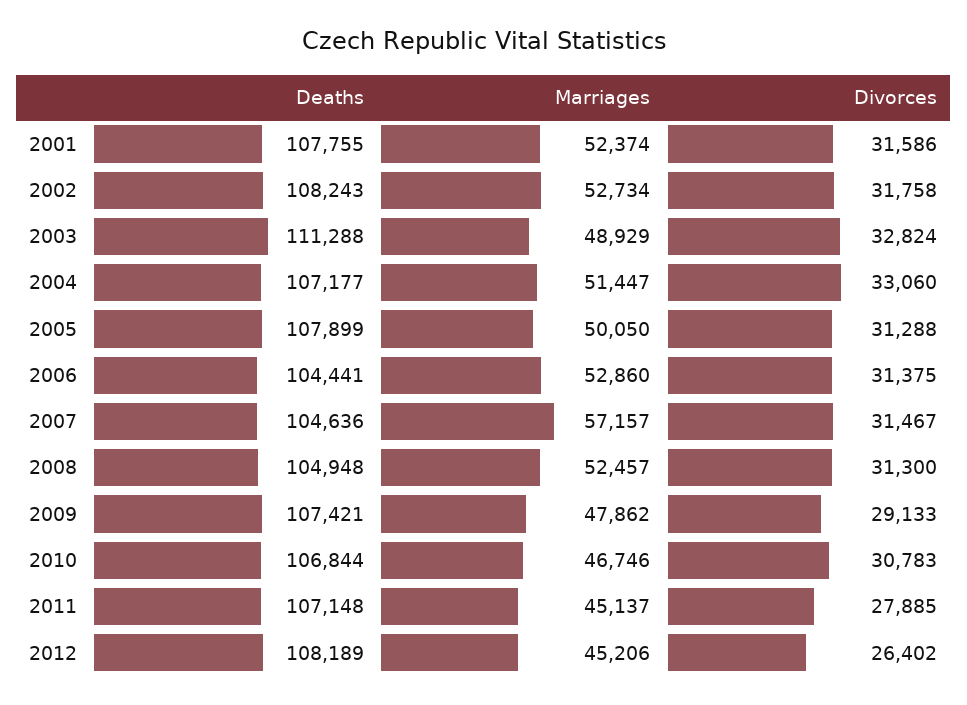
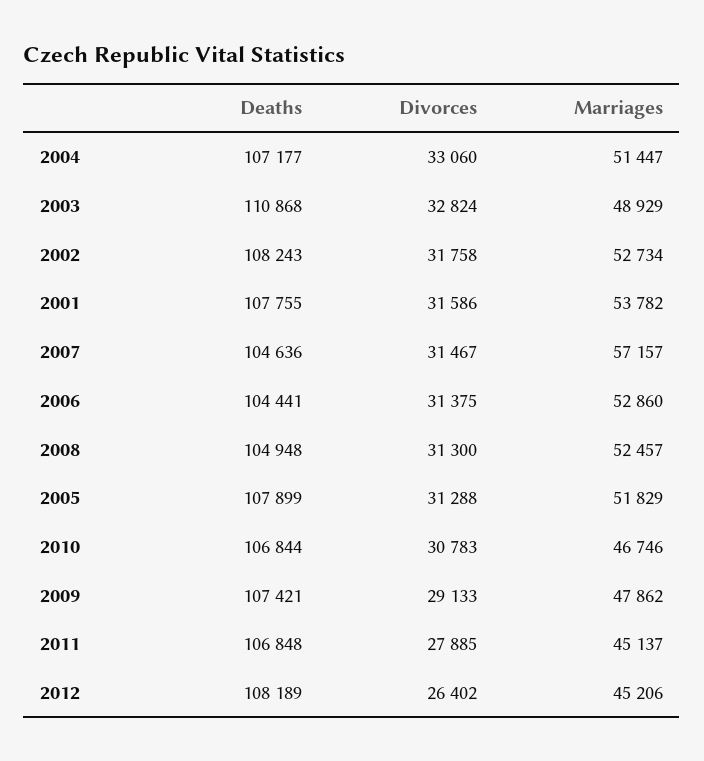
  {
    "Deaths": {
      "2001": 107755,
      "2002": 108243,
-     "2003": 111288,
+     "2003": 110868,
      "2004": 107177,
      "2005": 107899,
      "2006": 104441,
      "2007": 104636,
      "2008": 104948,
      "2009": 107421,
      "2010": 106844,
-     "2011": 107148,
+     "2011": 106848,
      "2012": 108189
    },
    "Marriages": {
-     "2001": 52374,
+     "2001": 53782,
      "2002": 52734,
      "2003": 48929,
      "2004": 51447,
-     "2005": 50050,
+     "2005": 51829,
      "2006": 52860,
      "2007": 57157,
      "2008": 52457,
      "2009": 47862,
      "2010": 46746,
      "2011": 45137,
      "2012": 45206
    },
    "Divorces": {
      "2001": 31586,
      "2002": 31758,
      "2003": 32824,
      "2004": 33060,
      "2005": 31288,
      "2006": 31375,
      "2007": 31467,
      "2008": 31300,
      "2009": 29133,
      "2010": 30783,
      "2011": 27885,
      "2012": 26402
    }
  }

